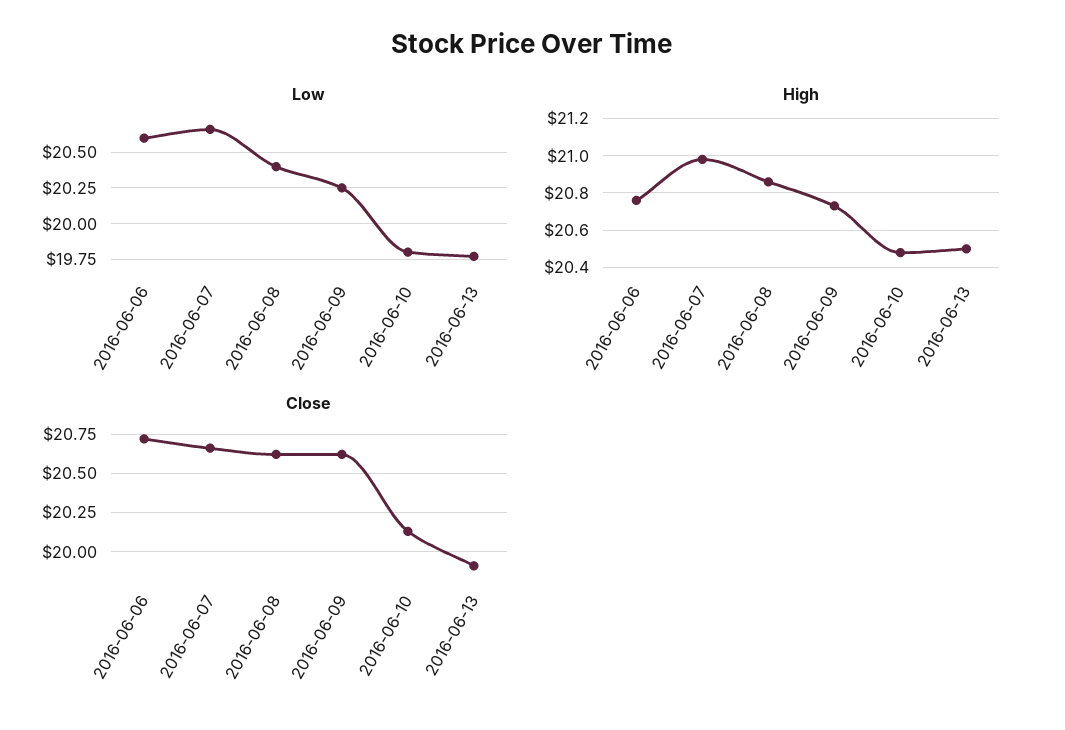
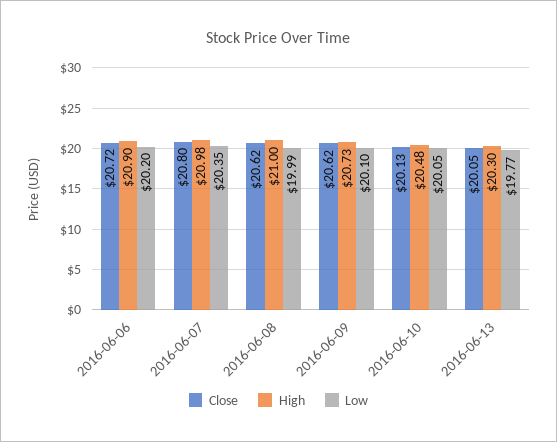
  {
    "Low": {
-     "2016-06-06": 20.6,
+     "2016-06-06": 20.2,
-     "2016-06-07": 20.65,
+     "2016-06-07": 20.35,
-     "2016-06-08": 20.4,
+     "2016-06-08": 19.99,
-     "2016-06-09": 20.25,
+     "2016-06-09": 20.1,
-     "2016-06-10": 19.8,
+     "2016-06-10": 20.05,
      "2016-06-13": 19.77
    },
    "High": {
-     "2016-06-06": 20.75,
+     "2016-06-06": 20.9,
      "2016-06-07": 20.98,
-     "2016-06-08": 20.85,
+     "2016-06-08": 21,
      "2016-06-09": 20.73,
      "2016-06-10": 20.48,
-     "2016-06-13": 20.5
+     "2016-06-13": 20.3
    },
    "Close": {
      "2016-06-06": 20.72,
-     "2016-06-07": 20.65,
+     "2016-06-07": 20.8,
      "2016-06-08": 20.62,
      "2016-06-09": 20.62,
      "2016-06-10": 20.13,
-     "2016-06-13": 19.9
+     "2016-06-13": 20.05
    }
  }

